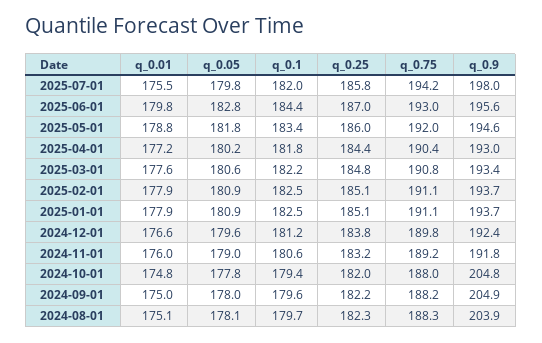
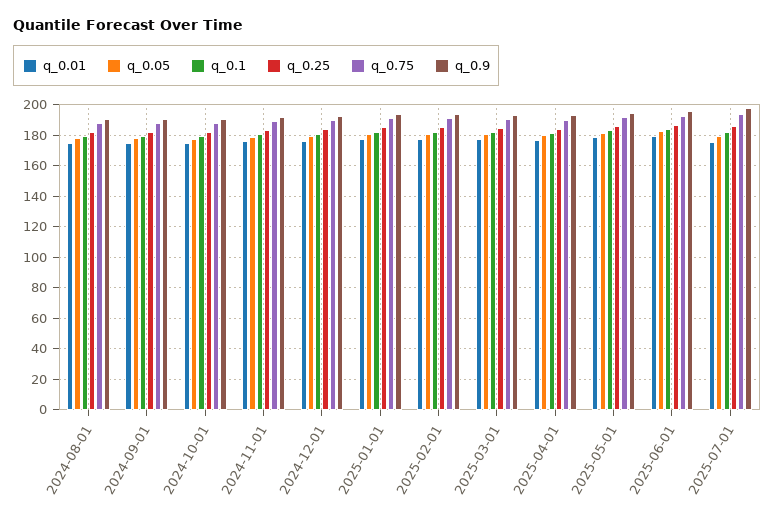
  {
    "q_0.01": {
      "2025-07-01": 175.5,
      "2025-06-01": 179.8,
      "2025-05-01": 178.8,
      "2025-04-01": 177.2,
      "2025-03-01": 177.6,
      "2025-02-01": 177.9,
      "2025-01-01": 177.9,
      "2024-12-01": 176.6,
      "2024-11-01": 176,
      "2024-10-01": 174.8,
      "2024-09-01": 175,
      "2024-08-01": 175.1
    },
    "q_0.05": {
      "2025-07-01": 179.8,
      "2025-06-01": 182.8,
      "2025-05-01": 181.8,
      "2025-04-01": 180.2,
      "2025-03-01": 180.6,
      "2025-02-01": 180.9,
      "2025-01-01": 180.9,
      "2024-12-01": 179.6,
      "2024-11-01": 179,
      "2024-10-01": 177.8,
      "2024-09-01": 178,
      "2024-08-01": 178.1
    },
    "q_0.1": {
      "2025-07-01": 182,
      "2025-06-01": 184.4,
      "2025-05-01": 183.4,
      "2025-04-01": 181.8,
      "2025-03-01": 182.2,
      "2025-02-01": 182.5,
      "2025-01-01": 182.5,
      "2024-12-01": 181.2,
      "2024-11-01": 180.6,
      "2024-10-01": 179.4,
      "2024-09-01": 179.6,
      "2024-08-01": 179.7
    },
    "q_0.25": {
      "2025-07-01": 185.8,
      "2025-06-01": 187,
      "2025-05-01": 186,
      "2025-04-01": 184.4,
      "2025-03-01": 184.8,
      "2025-02-01": 185.1,
      "2025-01-01": 185.1,
      "2024-12-01": 183.8,
      "2024-11-01": 183.2,
      "2024-10-01": 182,
      "2024-09-01": 182.2,
      "2024-08-01": 182.3
    },
    "q_0.75": {
      "2025-07-01": 194.2,
      "2025-06-01": 193,
      "2025-05-01": 192,
      "2025-04-01": 190.4,
      "2025-03-01": 190.8,
      "2025-02-01": 191.1,
      "2025-01-01": 191.1,
      "2024-12-01": 189.8,
      "2024-11-01": 189.2,
      "2024-10-01": 188,
      "2024-09-01": 188.2,
      "2024-08-01": 188.3
    },
    "q_0.9": {
      "2025-07-01": 198,
      "2025-06-01": 195.6,
      "2025-05-01": 194.6,
      "2025-04-01": 193,
      "2025-03-01": 193.4,
      "2025-02-01": 193.7,
      "2025-01-01": 193.7,
      "2024-12-01": 192.4,
      "2024-11-01": 191.8,
-     "2024-10-01": 204.8,
+     "2024-10-01": 190,
-     "2024-09-01": 204.9,
+     "2024-09-01": 190,
-     "2024-08-01": 203.9
+     "2024-08-01": 190
    }
  }

